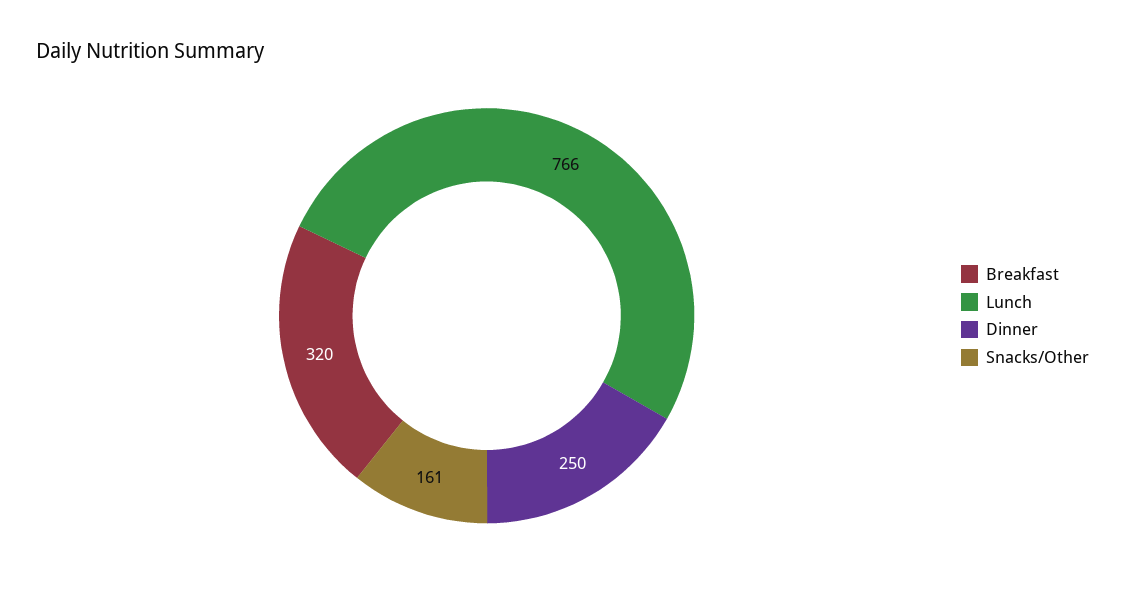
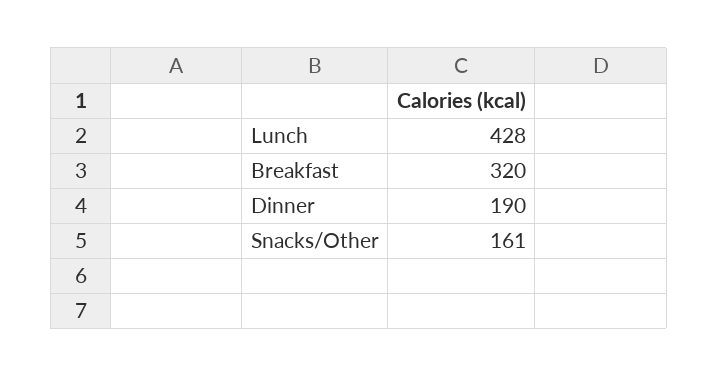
  {
    "Breakfast": 320,
-   "Lunch": 766,
+   "Lunch": 428,
-   "Dinner": 250,
+   "Dinner": 190,
    "Snacks/Other": 161
  }

